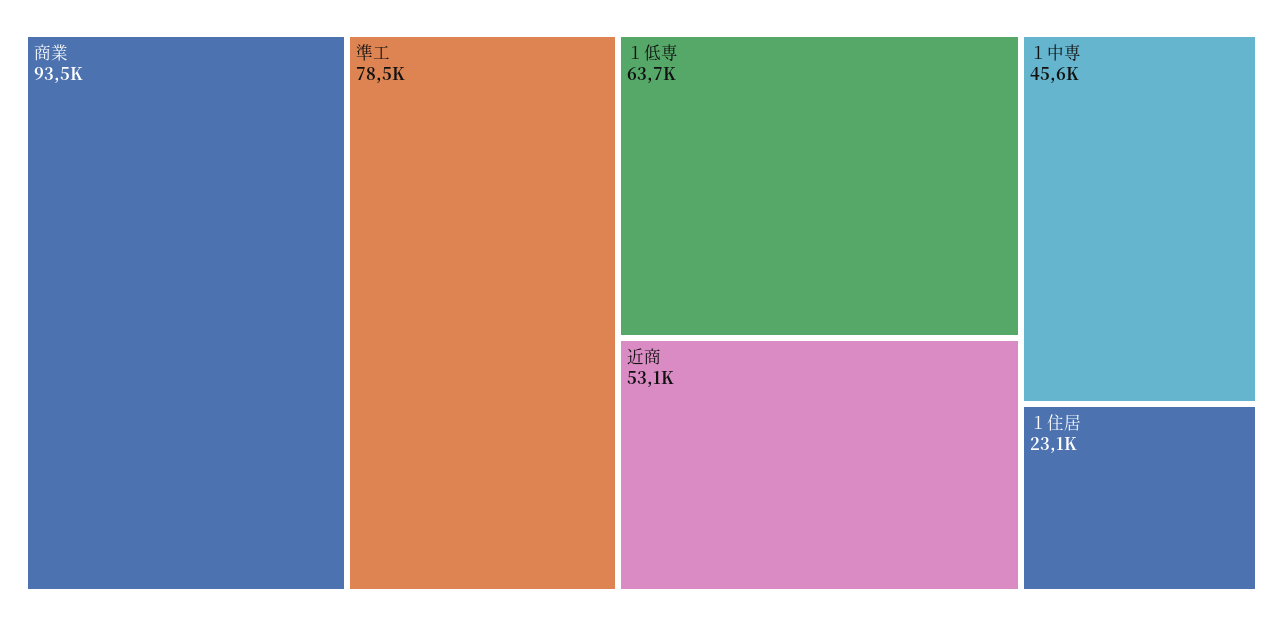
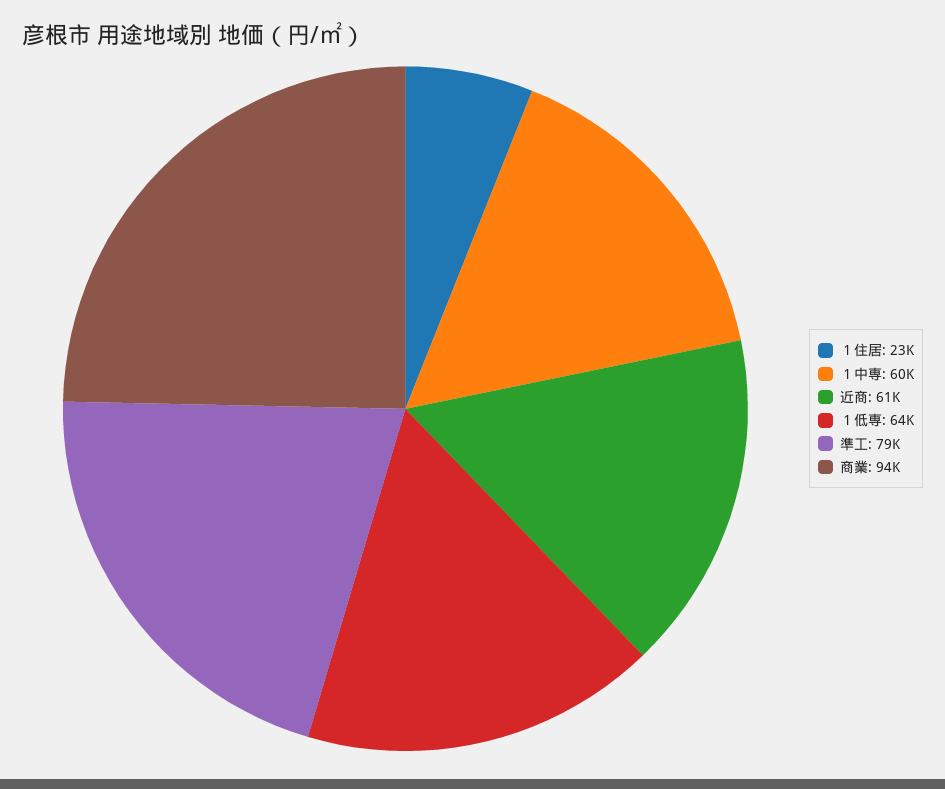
  {
    "商業": 93500,
    "準工": 78500,
    "１低専": 63700,
-   "近商": 53100,
+   "近商": 61000,
-   "１中専": 45600,
+   "１中専": 60000,
    "１住居": 23100
  }

